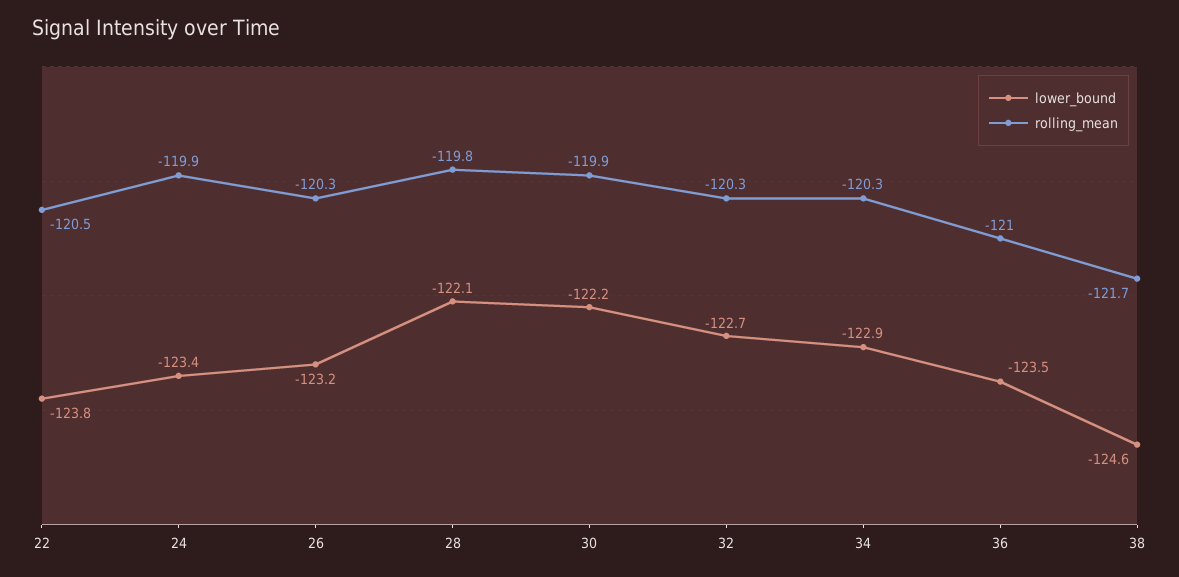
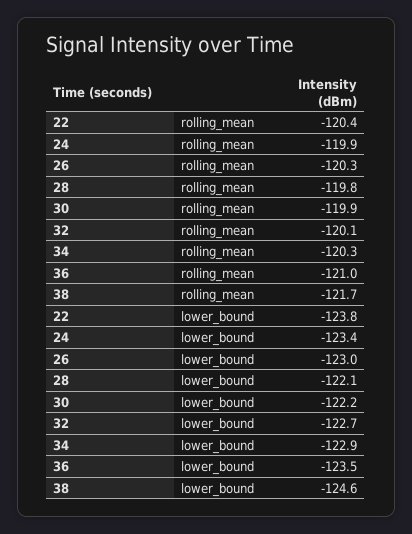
  {
    "lower_bound": {
      "22": -123.8,
      "24": -123.4,
-     "26": -123.2,
+     "26": -123,
      "28": -122.1,
      "30": -122.2,
      "32": -122.7,
      "34": -122.9,
      "36": -123.5,
      "38": -124.6
    },
    "rolling_mean": {
-     "22": -120.5,
+     "22": -120.4,
      "24": -119.9,
      "26": -120.3,
      "28": -119.8,
      "30": -119.9,
-     "32": -120.3,
+     "32": -120.1,
      "34": -120.3,
      "36": -121,
      "38": -121.7
    }
  }

